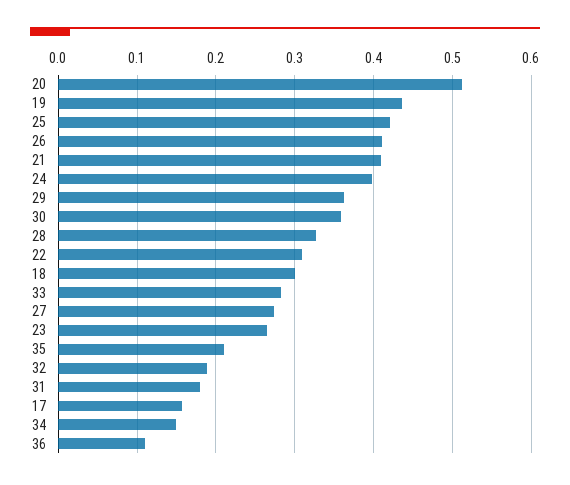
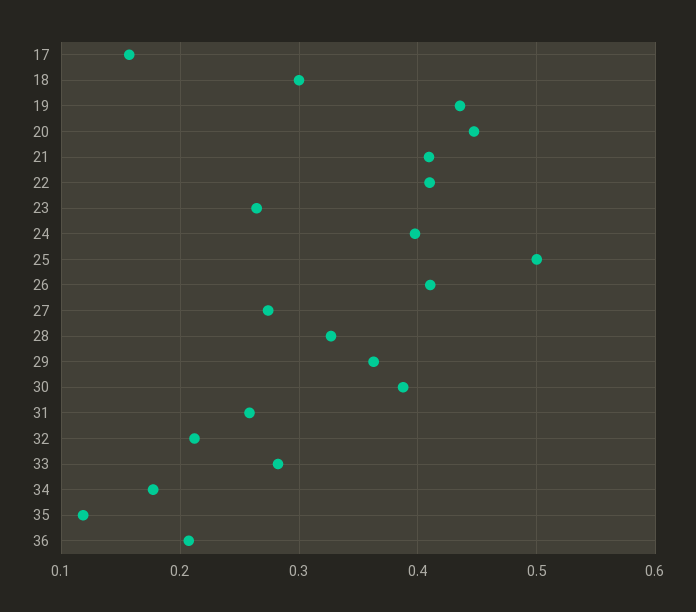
  {
-   "20": 0.51,
+   "20": 0.45,
    "19": 0.44,
-   "25": 0.42,
+   "25": 0.5,
    "26": 0.41,
    "21": 0.41,
    "24": 0.4,
    "29": 0.36,
-   "30": 0.36,
+   "30": 0.39,
    "28": 0.33,
-   "22": 0.31,
+   "22": 0.41,
    "18": 0.3,
    "33": 0.28,
    "27": 0.27,
    "23": 0.26,
-   "35": 0.21,
+   "35": 0.12,
-   "32": 0.19,
+   "32": 0.21,
-   "31": 0.18,
+   "31": 0.26,
    "17": 0.16,
-   "34": 0.15,
+   "34": 0.18,
-   "36": 0.11
+   "36": 0.21
  }

